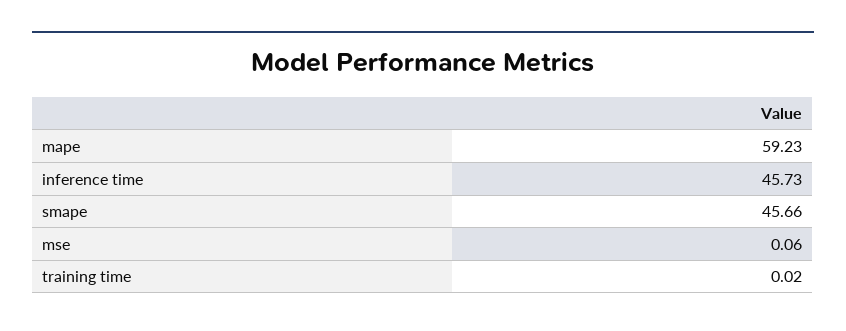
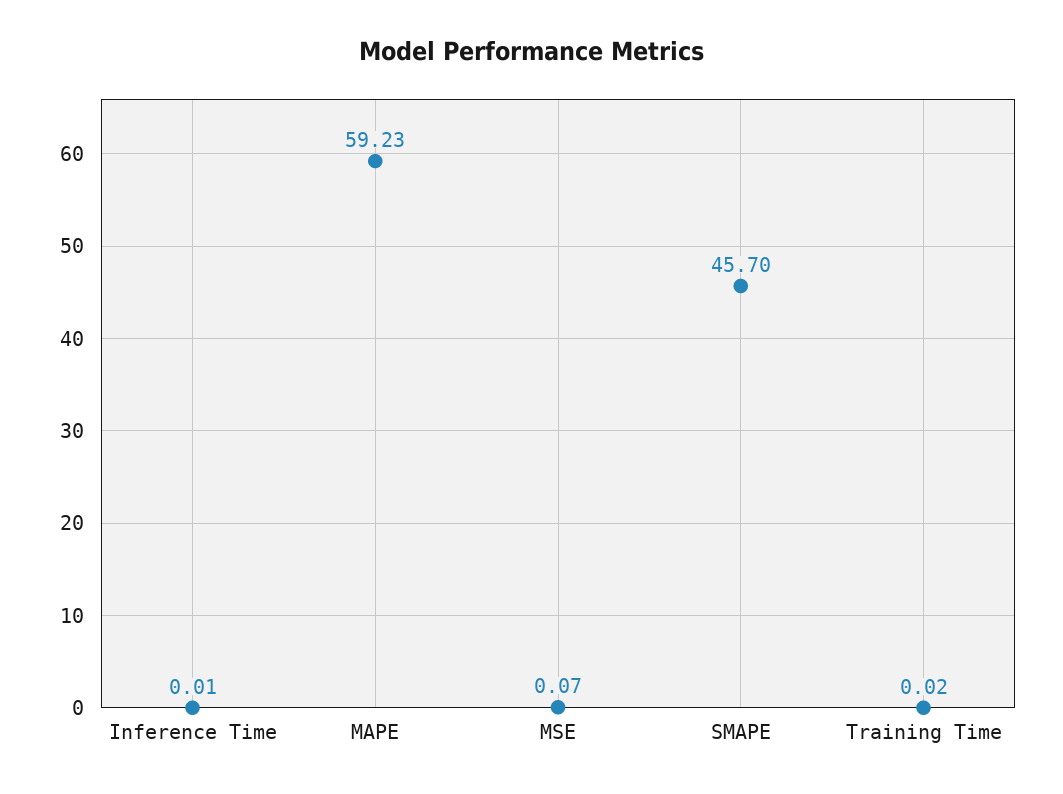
  {
    "mape": 59.23,
-   "inference time": 45.73,
+   "inference time": 0.01,
-   "smape": 45.66,
+   "smape": 45.7,
-   "mse": 0.06,
+   "mse": 0.07,
    "training time": 0.02
  }

